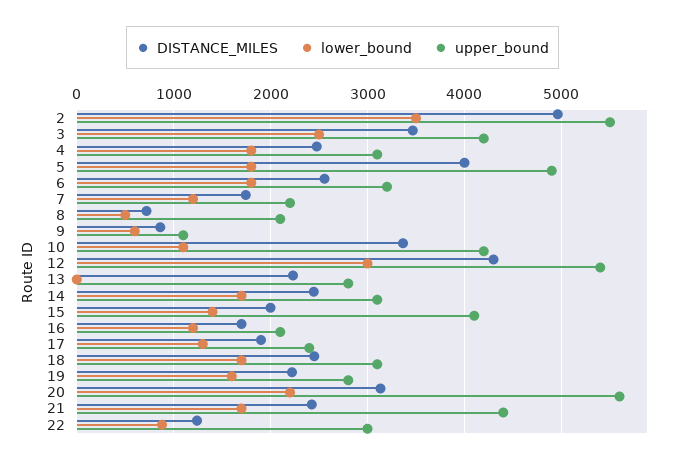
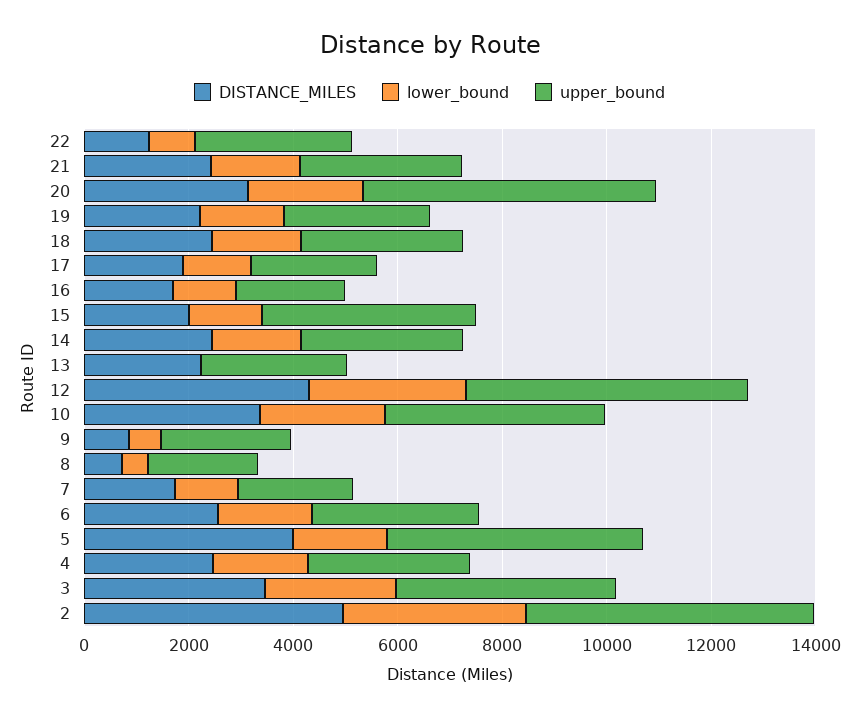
  {
    "DISTANCE_MILES": {
      "2": 5000,
      "3": 3500,
      "4": 2500,
      "5": 4000,
      "6": 2600,
      "7": 1700,
      "8": 700,
      "9": 900,
      "10": 3400,
      "12": 4300,
      "13": 2200,
      "14": 2400,
      "15": 2000,
      "16": 1700,
      "17": 1900,
      "18": 2500,
      "19": 2200,
      "20": 3100,
      "21": 2400,
      "22": 1200
    },
    "lower_bound": {
      "2": 3500,
      "3": 2500,
      "4": 1800,
      "5": 1800,
      "6": 1800,
      "7": 1200,
      "8": 500,
      "9": 600,
-     "10": 1100,
+     "10": 2500,
      "12": 3000,
      "13": 0,
      "14": 1700,
      "15": 1400,
      "16": 1200,
      "17": 1300,
      "18": 1700,
      "19": 1600,
      "20": 2200,
      "21": 1700,
      "22": 900
    },
    "upper_bound": {
      "2": 5500,
      "3": 4200,
      "4": 3100,
      "5": 4900,
      "6": 3200,
      "7": 2200,
      "8": 2100,
-     "9": 1100,
+     "9": 2500,
      "10": 4200,
      "12": 5400,
      "13": 2800,
      "14": 3100,
      "15": 4100,
      "16": 2100,
      "17": 2400,
      "18": 3100,
      "19": 2800,
      "20": 5600,
-     "21": 4400,
+     "21": 3000,
      "22": 3000
    }
  }

